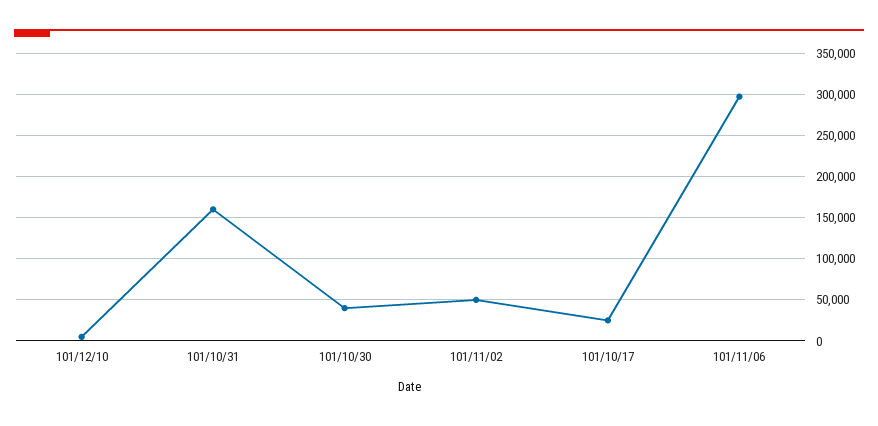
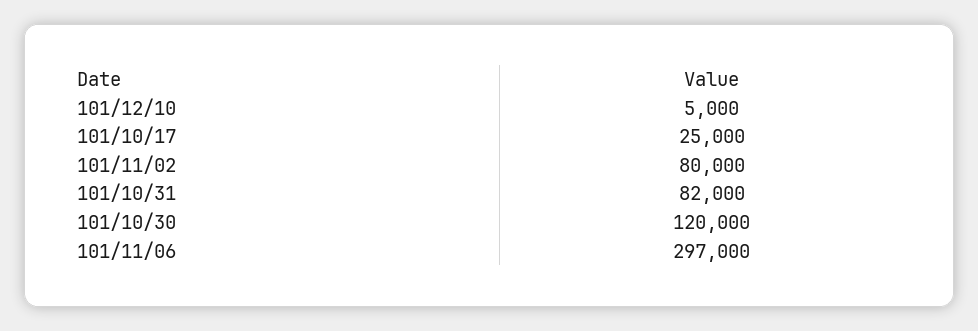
  {
    "101/12/10": 5000,
-   "101/10/31": 160000,
+   "101/10/31": 82000,
-   "101/10/30": 40000,
+   "101/10/30": 120000,
-   "101/11/02": 50000,
+   "101/11/02": 80000,
    "101/10/17": 25000,
    "101/11/06": 297000
  }

